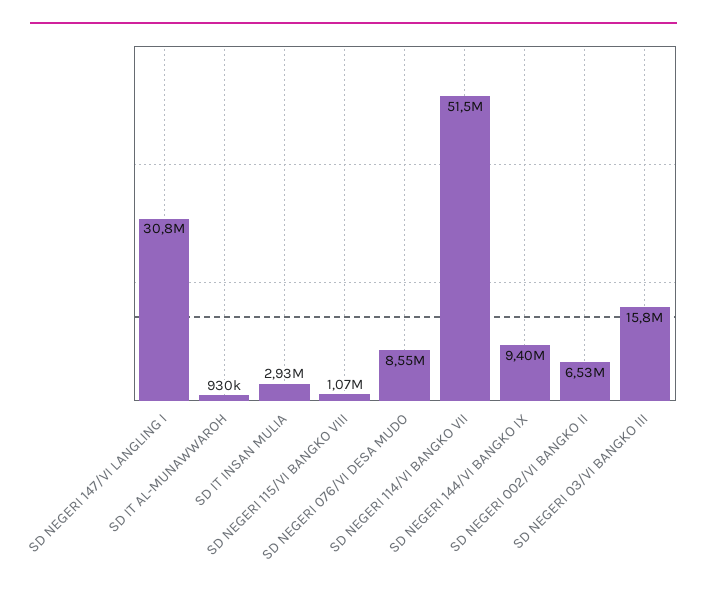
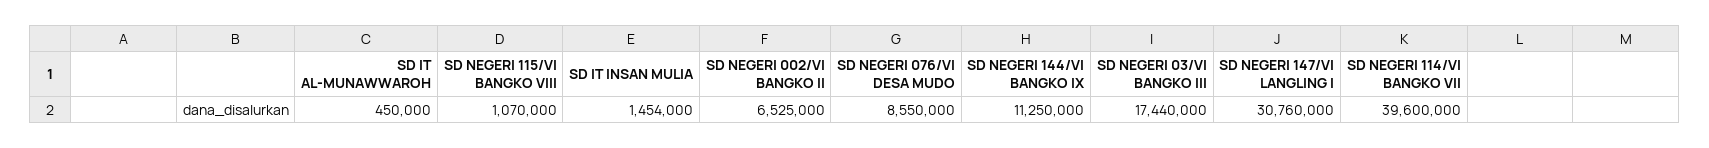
  {
    "SD NEGERI 147/VI LANGLING I": 30760000,
-   "SD IT AL-MUNAWWAROH": 930000,
+   "SD IT AL-MUNAWWAROH": 450000,
-   "SD IT INSAN MULIA": 2930000,
+   "SD IT INSAN MULIA": 1454000,
    "SD NEGERI 115/VI BANGKO VIII": 1070000,
    "SD NEGERI 076/VI DESA MUDO": 8550000,
-   "SD NEGERI 114/VI BANGKO VII": 51500000,
+   "SD NEGERI 114/VI BANGKO VII": 39600000,
-   "SD NEGERI 144/VI BANGKO IX": 9400000,
+   "SD NEGERI 144/VI BANGKO IX": 11250000,
    "SD NEGERI 002/VI BANGKO II": 6525000,
-   "SD NEGERI 03/VI BANGKO III": 15800000
+   "SD NEGERI 03/VI BANGKO III": 17440000
  }

